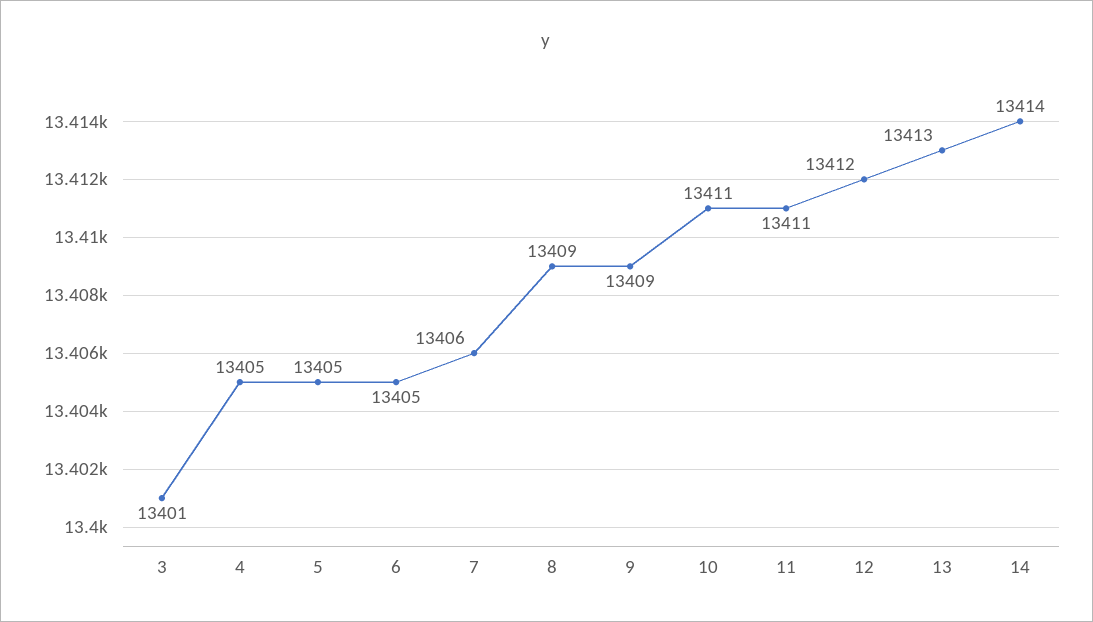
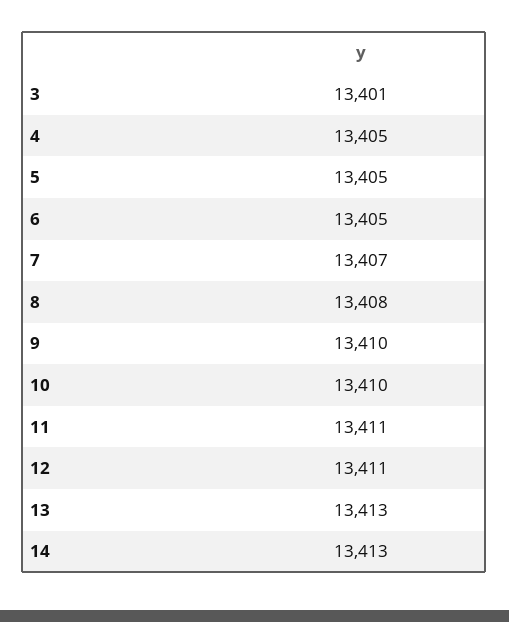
  {
    "3": 13401,
    "4": 13405,
    "5": 13405,
    "6": 13405,
-   "7": 13406,
+   "7": 13407,
-   "8": 13409,
+   "8": 13408,
-   "9": 13409,
+   "9": 13410,
-   "10": 13411,
+   "10": 13410,
    "11": 13411,
-   "12": 13412,
+   "12": 13411,
    "13": 13413,
-   "14": 13414
+   "14": 13413
  }

